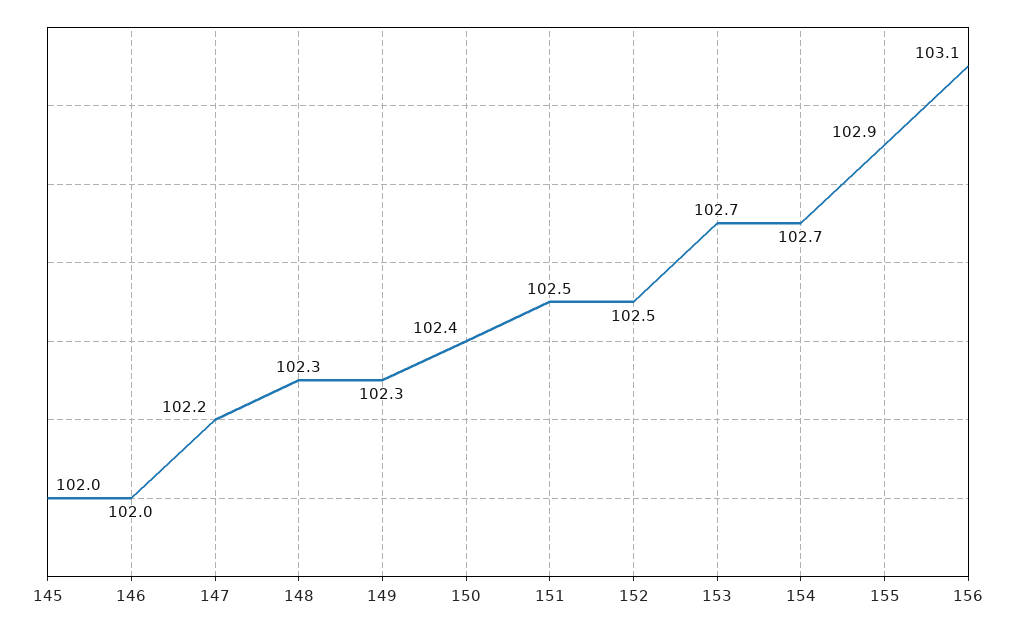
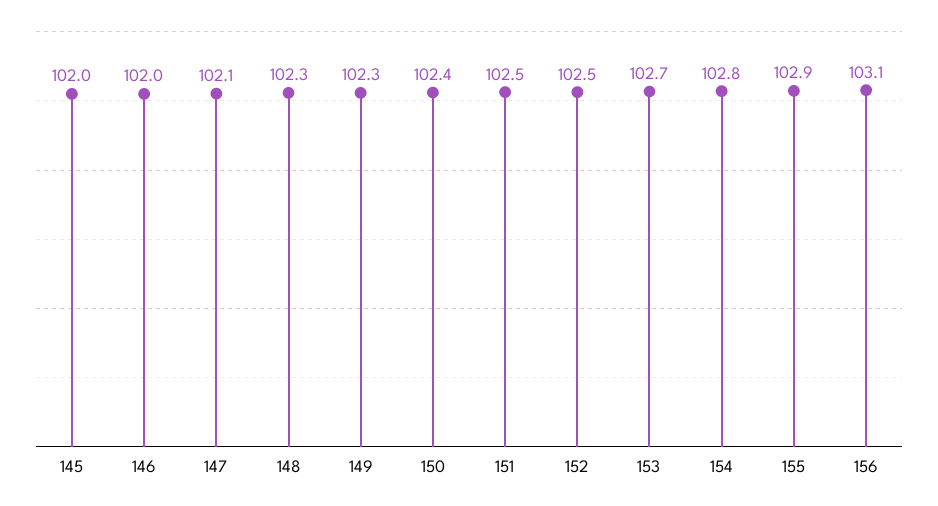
  {
    "145": 102,
    "146": 102,
-   "147": 102.2,
+   "147": 102.1,
    "148": 102.3,
    "149": 102.3,
    "150": 102.4,
    "151": 102.5,
    "152": 102.5,
    "153": 102.7,
-   "154": 102.7,
+   "154": 102.8,
    "155": 102.9,
    "156": 103.1
  }

